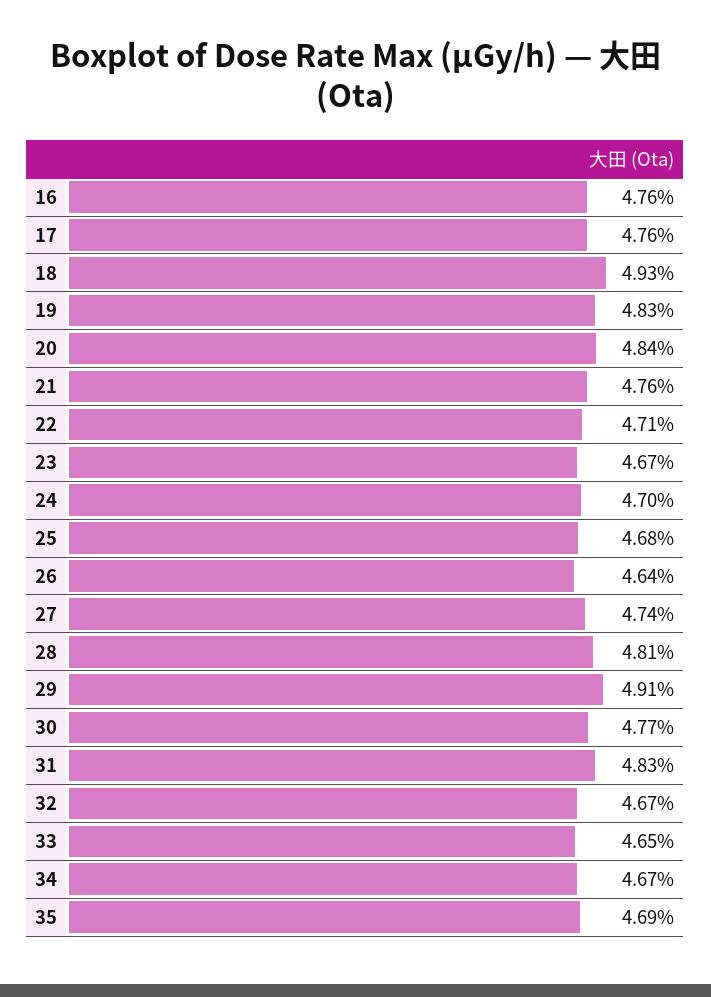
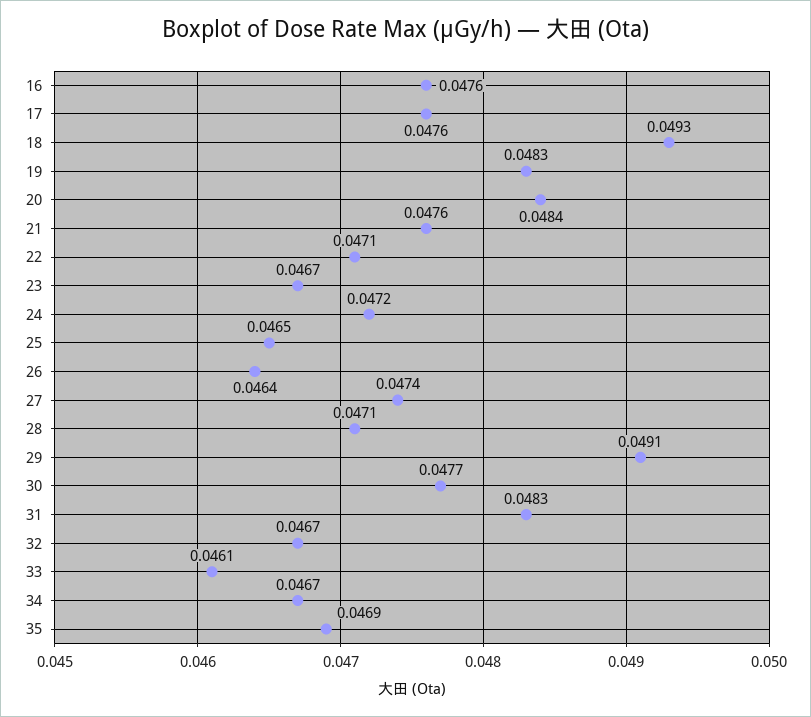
  {
    "16": 0.0476,
    "17": 0.0476,
    "18": 0.0493,
    "19": 0.0483,
    "20": 0.0484,
    "21": 0.0476,
    "22": 0.0471,
    "23": 0.0467,
-   "24": 0.047,
+   "24": 0.0472,
-   "25": 0.0468,
+   "25": 0.0465,
    "26": 0.0464,
    "27": 0.0474,
-   "28": 0.0481,
+   "28": 0.0471,
    "29": 0.0491,
    "30": 0.0477,
    "31": 0.0483,
    "32": 0.0467,
-   "33": 0.0465,
+   "33": 0.0461,
    "34": 0.0467,
    "35": 0.0469
  }

